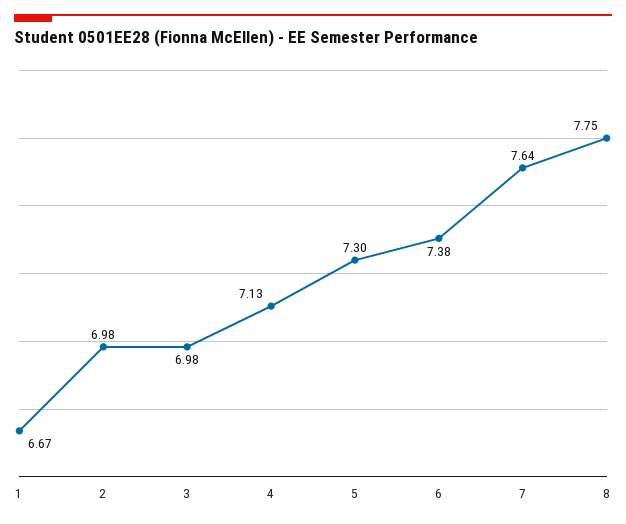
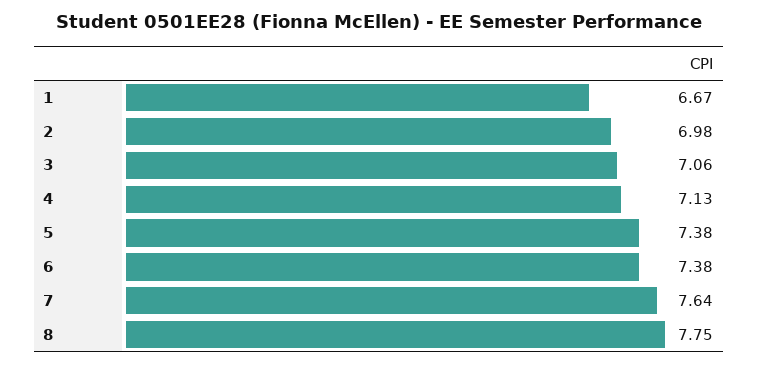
  {
    "1": 6.67,
    "2": 6.98,
-   "3": 6.98,
+   "3": 7.06,
    "4": 7.13,
-   "5": 7.3,
+   "5": 7.38,
    "6": 7.38,
    "7": 7.64,
    "8": 7.75
  }

